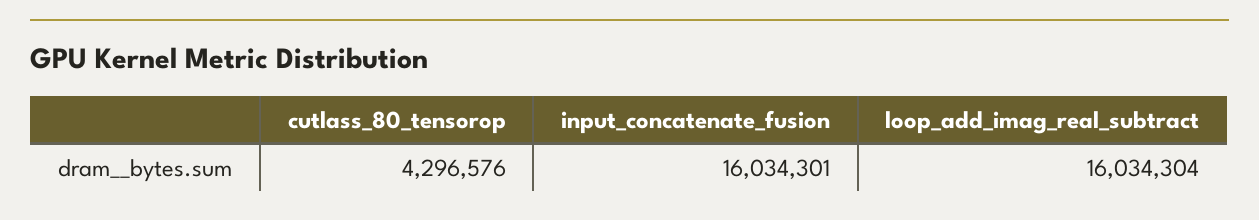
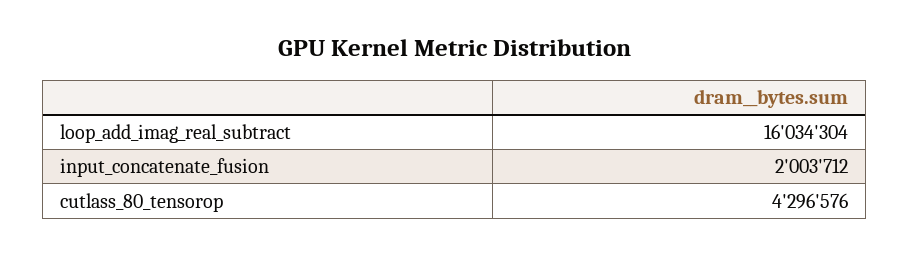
  {
    "cutlass_80_tensorop": 4296576,
-   "input_concatenate_fusion": 16034301,
+   "input_concatenate_fusion": 2003712,
    "loop_add_imag_real_subtract": 16034304
  }

